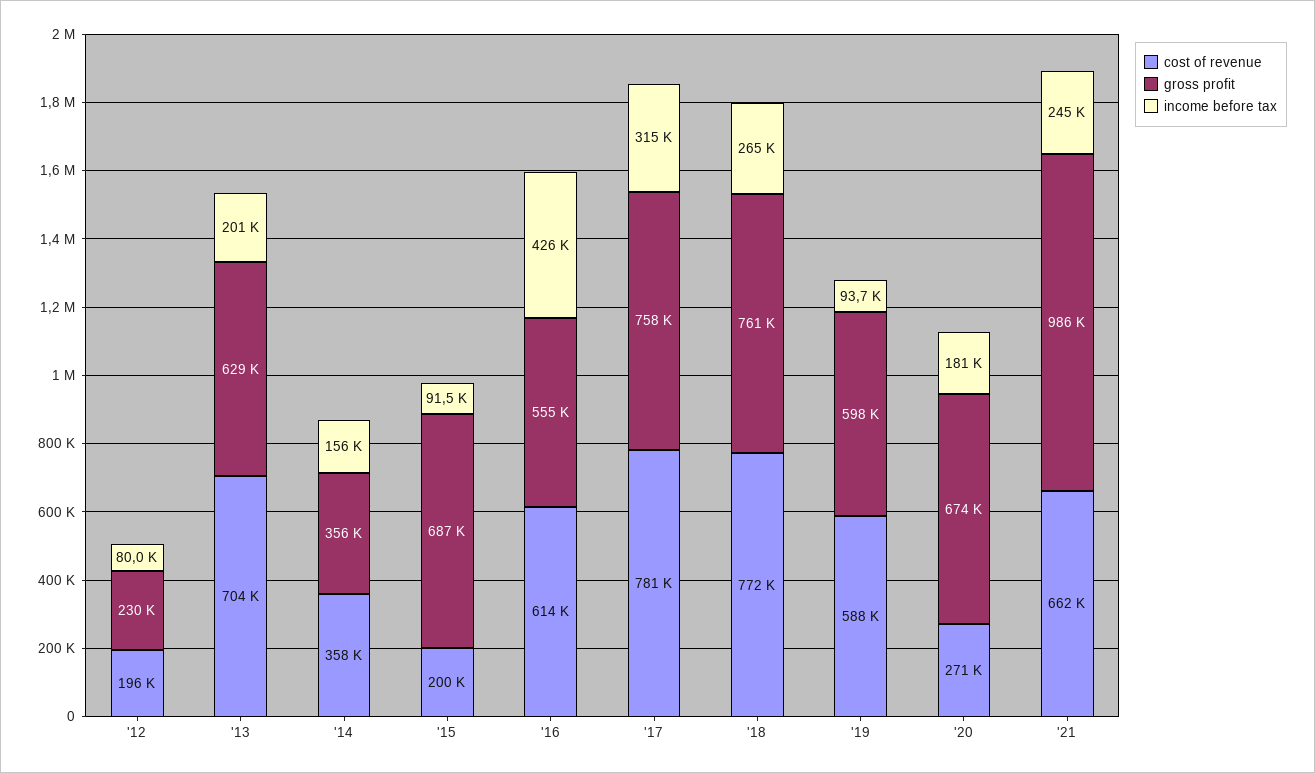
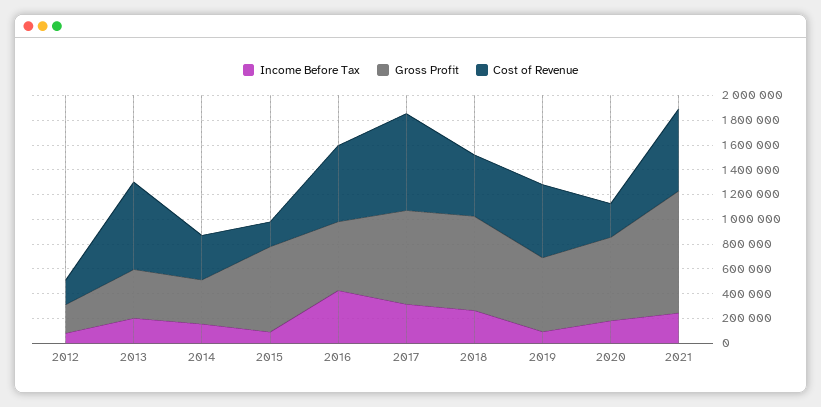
  {
    "cost of revenue": {
      "'12": 196000,
      "'13": 704000,
      "'14": 358000,
      "'15": 200000,
      "'16": 614000,
      "'17": 781000,
-     "'18": 772000,
+     "'18": 500000,
      "'19": 588000,
      "'20": 271000,
      "'21": 662000
    },
    "gross profit": {
      "'12": 230000,
-     "'13": 629000,
+     "'13": 400000,
      "'14": 356000,
      "'15": 687000,
      "'16": 555000,
      "'17": 758000,
      "'18": 761000,
      "'19": 598000,
      "'20": 674000,
      "'21": 986000
    },
    "income before tax": {
      "'12": 80000,
      "'13": 201000,
      "'14": 156000,
      "'15": 91500,
      "'16": 426000,
      "'17": 315000,
      "'18": 265000,
      "'19": 93700,
      "'20": 181000,
      "'21": 245000
    }
  }

